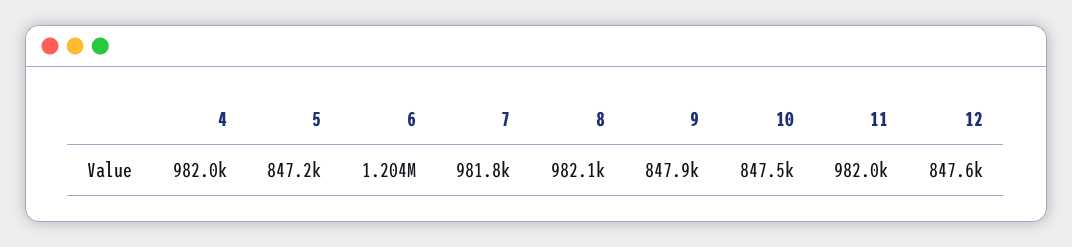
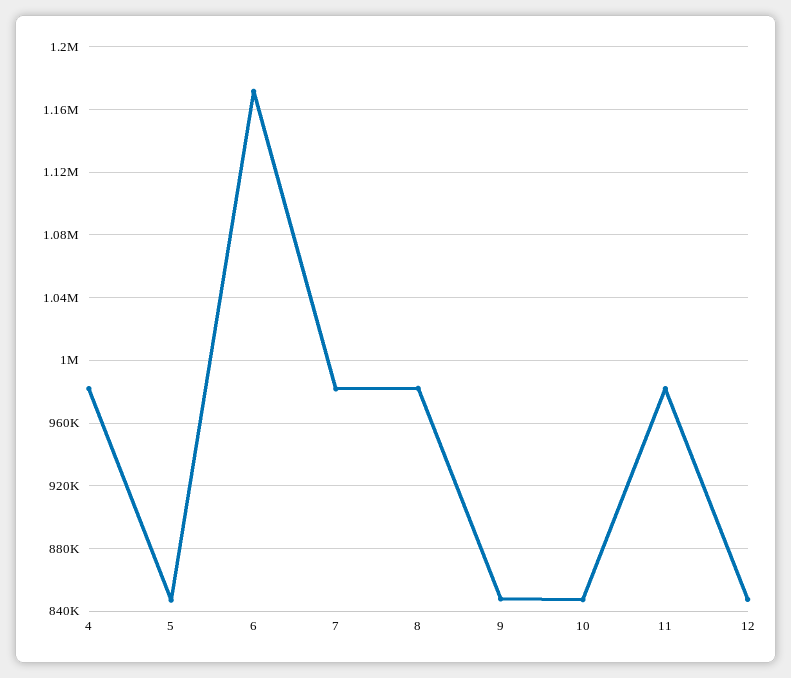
  {
    "4": 982000,
    "5": 847200,
-   "6": 1204000,
+   "6": 1170000,
    "7": 981800,
    "8": 982100,
    "9": 847900,
    "10": 847500,
    "11": 982000,
    "12": 847600
  }

